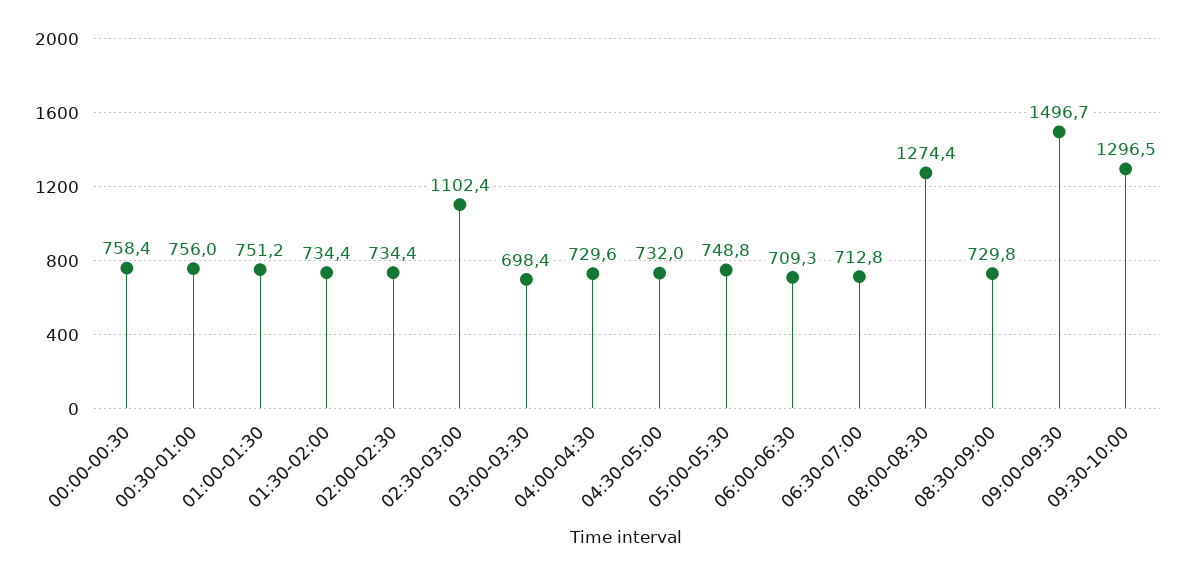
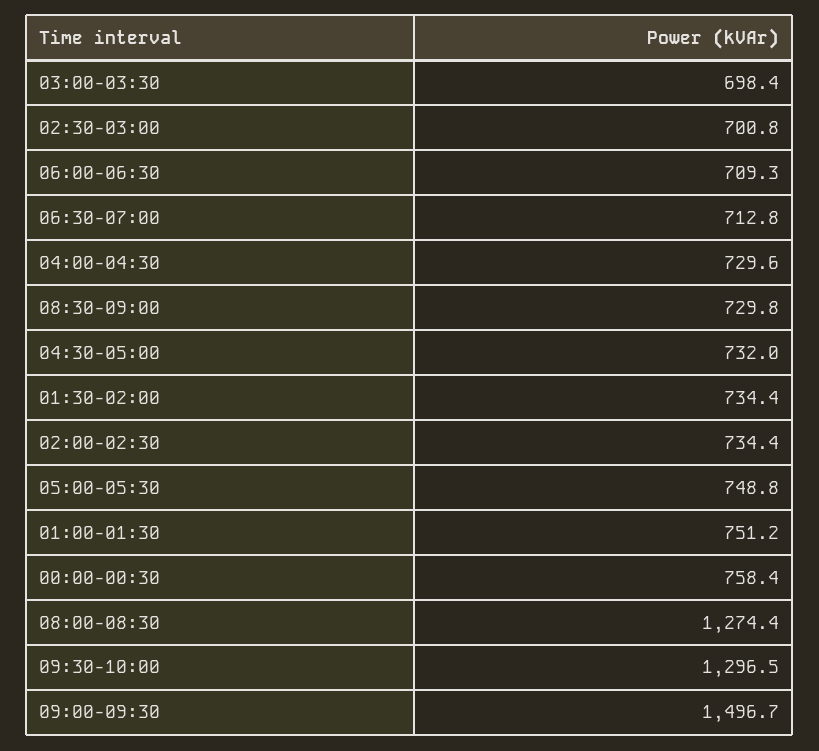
  {
    "00:00-00:30": 758.4,
-   "00:30-01:00": 756,
    "01:00-01:30": 751.2,
    "01:30-02:00": 734.4,
    "02:00-02:30": 734.4,
-   "02:30-03:00": 1102.4,
+   "02:30-03:00": 700.8,
    "03:00-03:30": 698.4,
    "04:00-04:30": 729.6,
    "04:30-05:00": 732,
    "05:00-05:30": 748.8,
    "06:00-06:30": 709.3,
    "06:30-07:00": 712.8,
    "08:00-08:30": 1274.4,
    "08:30-09:00": 729.8,
    "09:00-09:30": 1496.7,
    "09:30-10:00": 1296.5
  }

